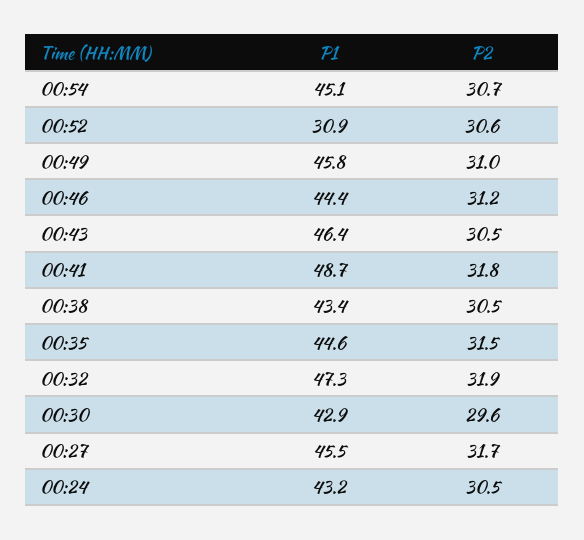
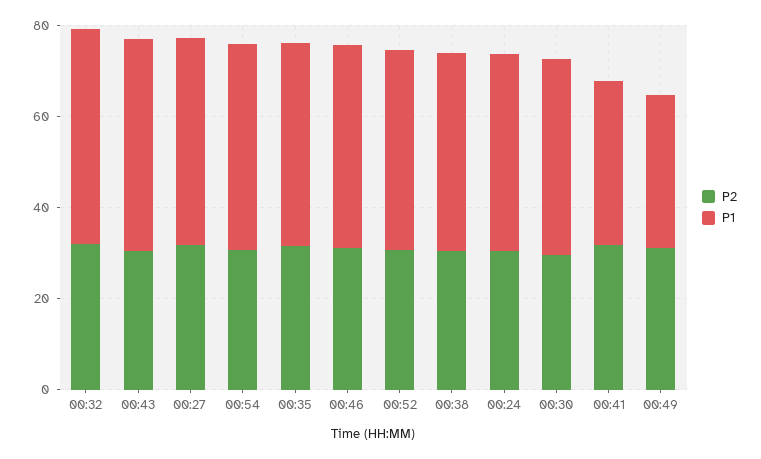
  {
    "P1": {
      "00:54": 45.1,
-     "00:52": 30.9,
+     "00:52": 45,
-     "00:49": 45.8,
+     "00:49": 35,
      "00:46": 44.4,
      "00:43": 46.4,
-     "00:41": 48.7,
+     "00:41": 35,
      "00:38": 43.4,
      "00:35": 44.6,
      "00:32": 47.3,
      "00:30": 42.9,
      "00:27": 45.5,
      "00:24": 43.2
    },
    "P2": {
      "00:54": 30.7,
      "00:52": 30.6,
      "00:49": 31,
      "00:46": 31.2,
      "00:43": 30.5,
      "00:41": 31.8,
      "00:38": 30.5,
      "00:35": 31.5,
      "00:32": 31.9,
      "00:30": 29.6,
      "00:27": 31.7,
      "00:24": 30.5
    }
  }

